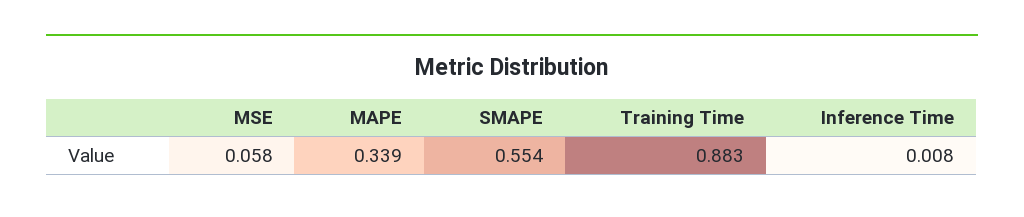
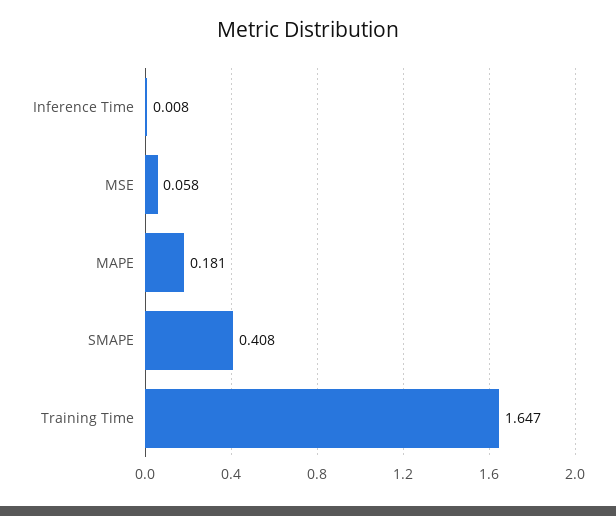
  {
    "MSE": 0.058,
-   "MAPE": 0.339,
+   "MAPE": 0.181,
-   "SMAPE": 0.554,
+   "SMAPE": 0.408,
-   "Training Time": 0.883,
+   "Training Time": 1.647,
    "Inference Time": 0.008
  }

